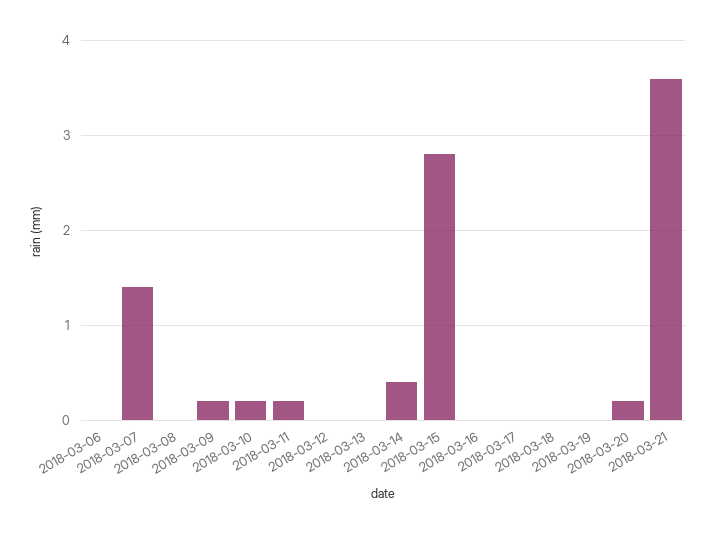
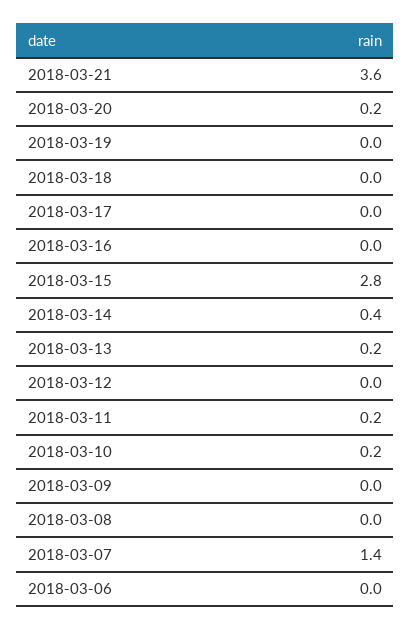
  {
    "2018-03-06": 0,
    "2018-03-07": 1.4,
    "2018-03-08": 0,
-   "2018-03-09": 0.2,
+   "2018-03-09": 0,
    "2018-03-10": 0.2,
    "2018-03-11": 0.2,
    "2018-03-12": 0,
-   "2018-03-13": 0,
+   "2018-03-13": 0.2,
    "2018-03-14": 0.4,
    "2018-03-15": 2.8,
    "2018-03-16": 0,
    "2018-03-17": 0,
    "2018-03-18": 0,
    "2018-03-19": 0,
    "2018-03-20": 0.2,
    "2018-03-21": 3.6
  }

